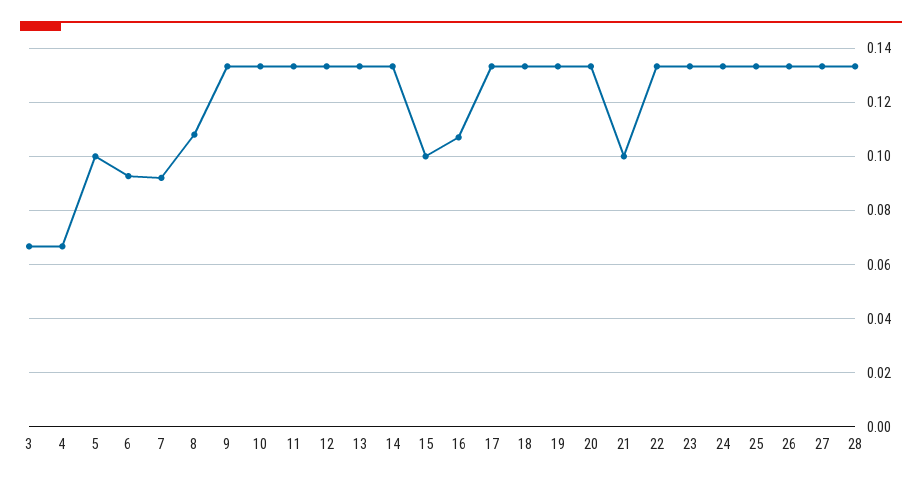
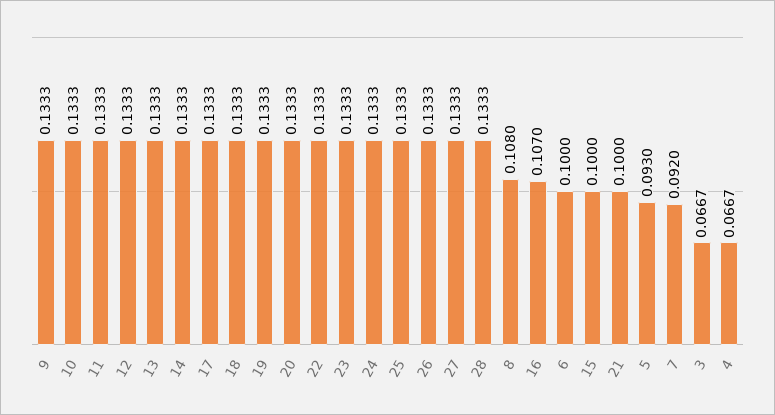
  {
    "3": 0.0667,
    "4": 0.0667,
-   "5": 0.1,
+   "5": 0.093,
-   "6": 0.0925,
+   "6": 0.1,
    "7": 0.092,
    "8": 0.108,
    "9": 0.1333,
    "10": 0.1333,
    "11": 0.1333,
    "12": 0.1333,
    "13": 0.1333,
    "14": 0.1333,
    "15": 0.1,
    "16": 0.107,
    "17": 0.1333,
    "18": 0.1333,
    "19": 0.1333,
    "20": 0.1333,
    "21": 0.1,
    "22": 0.1333,
    "23": 0.1333,
    "24": 0.1333,
    "25": 0.1333,
    "26": 0.1333,
    "27": 0.1333,
    "28": 0.1333
  }

